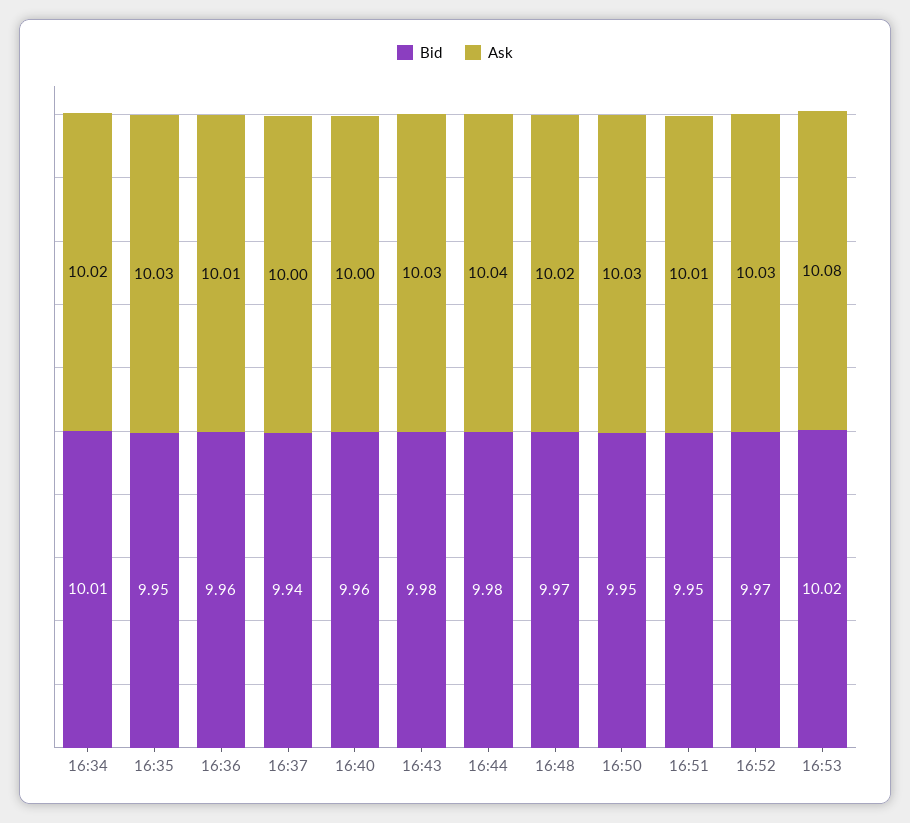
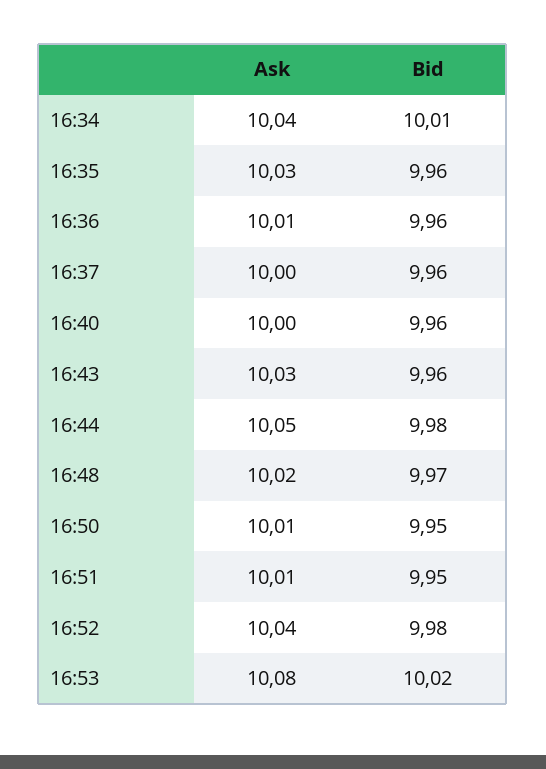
  {
    "Bid": {
      "16:34": 10.01,
-     "16:35": 9.95,
+     "16:35": 9.96,
      "16:36": 9.96,
-     "16:37": 9.94,
+     "16:37": 9.96,
      "16:40": 9.96,
-     "16:43": 9.98,
+     "16:43": 9.96,
      "16:44": 9.98,
      "16:48": 9.97,
      "16:50": 9.95,
      "16:51": 9.95,
-     "16:52": 9.97,
+     "16:52": 9.98,
      "16:53": 10.02
    },
    "Ask": {
-     "16:34": 10.02,
+     "16:34": 10.04,
      "16:35": 10.03,
      "16:36": 10.01,
      "16:37": 10,
      "16:40": 10,
      "16:43": 10.03,
-     "16:44": 10.04,
+     "16:44": 10.05,
      "16:48": 10.02,
-     "16:50": 10.03,
+     "16:50": 10.01,
      "16:51": 10.01,
-     "16:52": 10.03,
+     "16:52": 10.04,
      "16:53": 10.08
    }
  }

